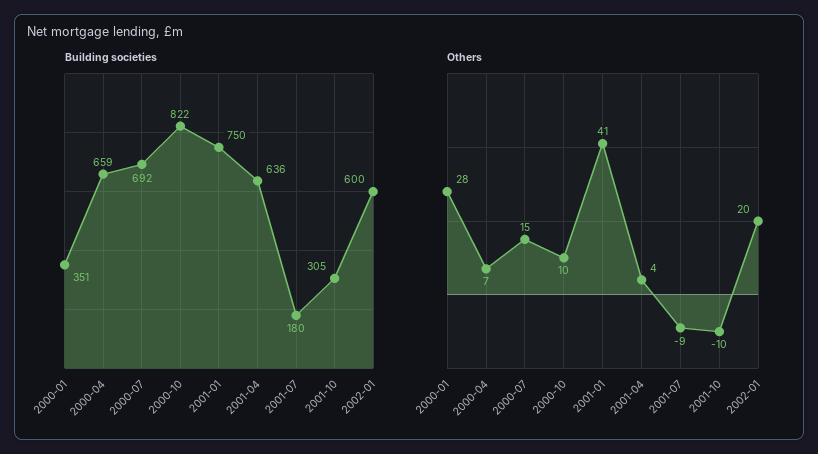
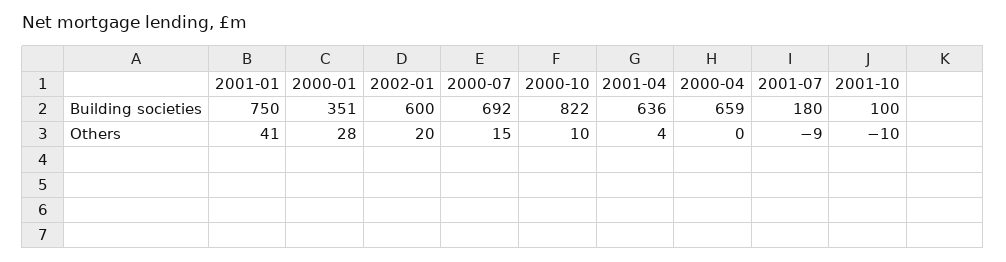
  {
    "Building societies": {
      "2000-01": 351,
      "2000-04": 659,
      "2000-07": 692,
      "2000-10": 822,
      "2001-01": 750,
      "2001-04": 636,
      "2001-07": 180,
-     "2001-10": 305,
+     "2001-10": 100,
      "2002-01": 600
    },
    "Others": {
      "2000-01": 28,
-     "2000-04": 7,
+     "2000-04": 0,
      "2000-07": 15,
      "2000-10": 10,
      "2001-01": 41,
      "2001-04": 4,
      "2001-07": -9,
      "2001-10": -10,
      "2002-01": 20
    }
  }

